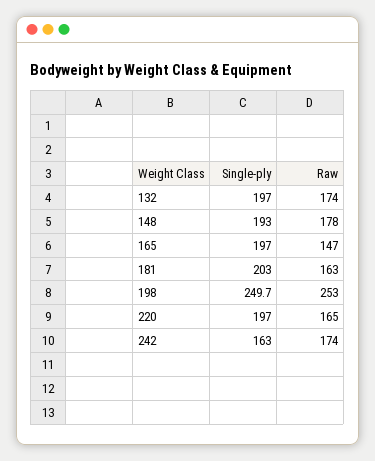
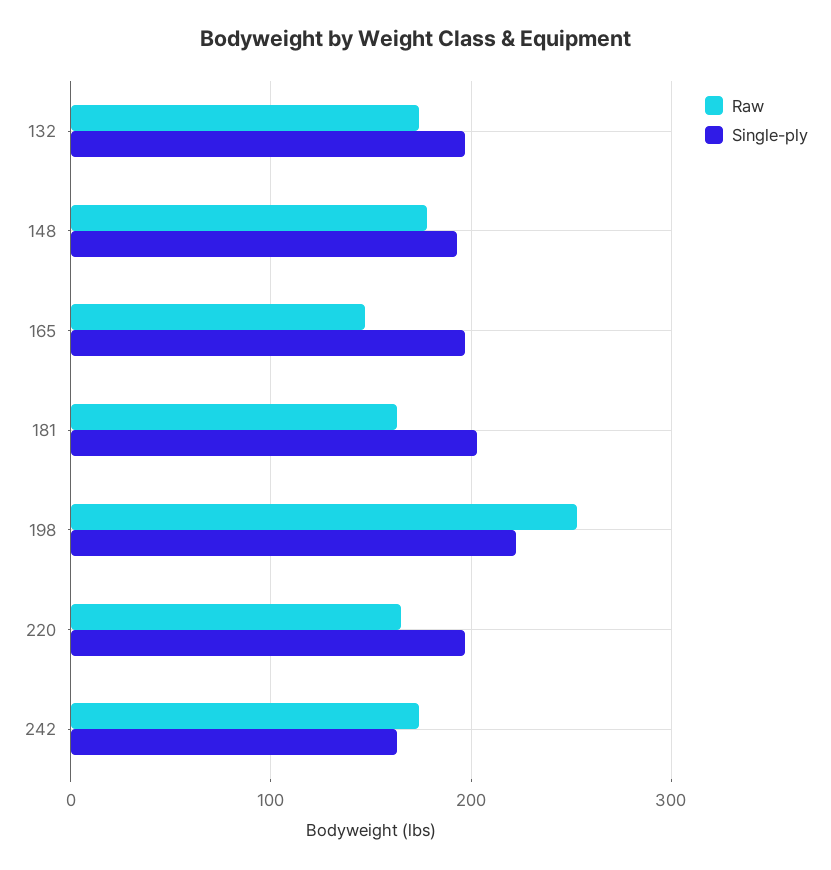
  {
    "Single-ply": {
      "132": 197,
      "148": 193,
      "165": 197,
      "181": 203,
-     "198": 249.7,
+     "198": 220,
      "220": 197,
      "242": 163
    },
    "Raw": {
      "132": 174,
      "148": 178,
      "165": 147,
      "181": 163,
      "198": 253,
      "220": 165,
      "242": 174
    }
  }

